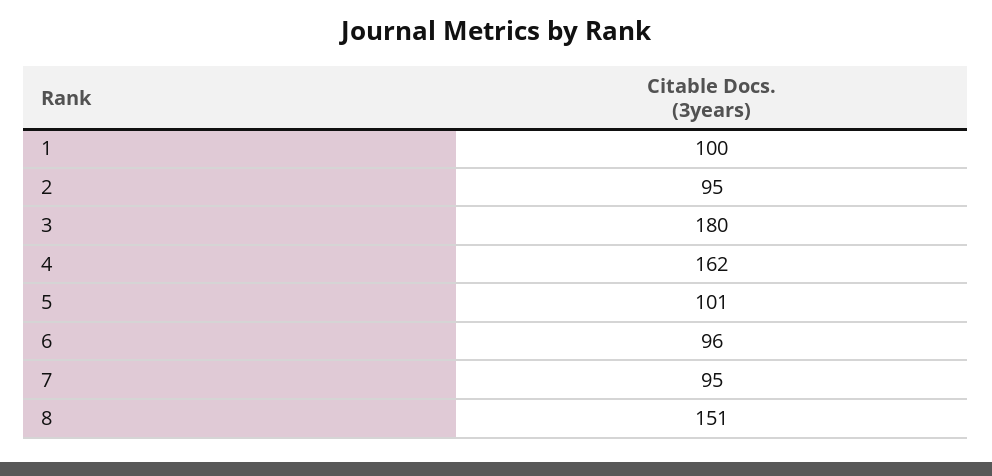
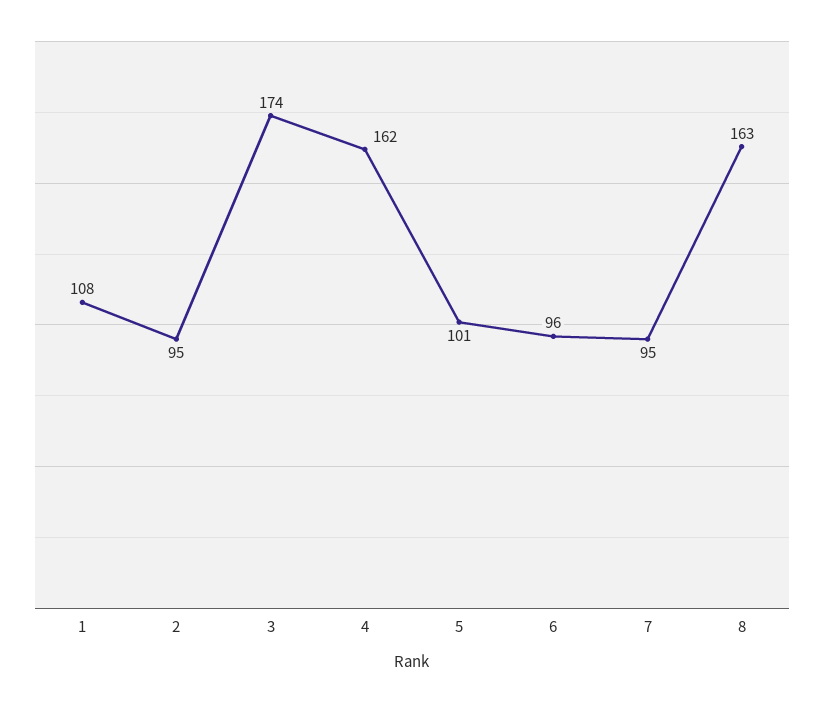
  {
-   "1": 100,
+   "1": 108,
    "2": 95,
-   "3": 180,
+   "3": 174,
    "4": 162,
    "5": 101,
    "6": 96,
    "7": 95,
-   "8": 151
+   "8": 163
  }

